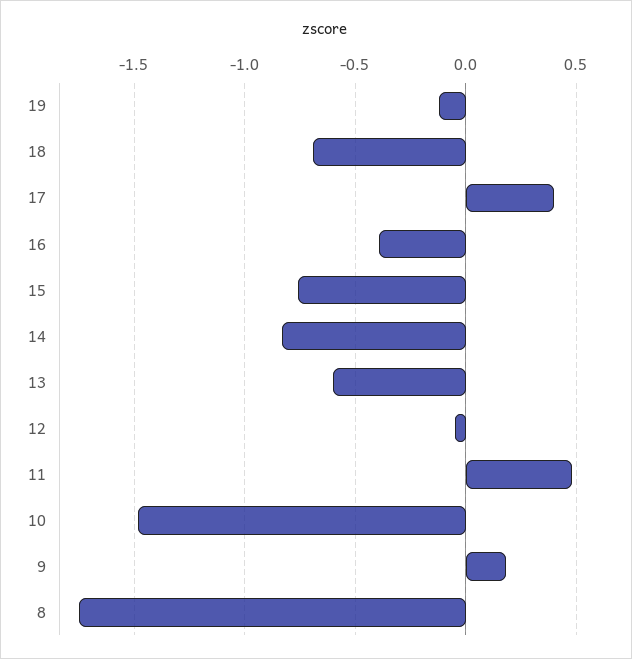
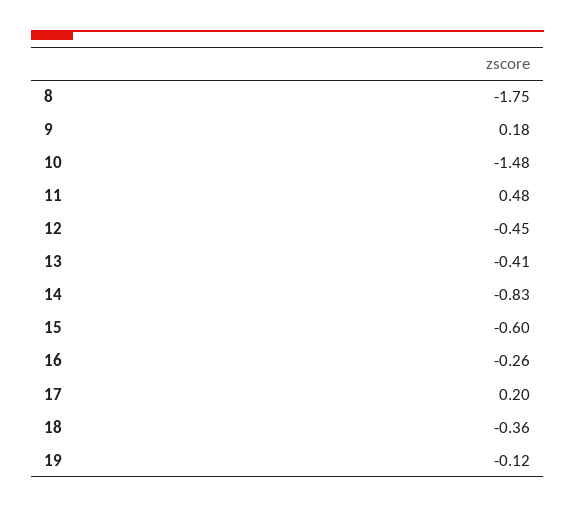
  {
    "19": -0.12,
-   "18": -0.7,
+   "18": -0.36,
-   "17": 0.4,
+   "17": 0.2,
-   "16": -0.4,
+   "16": -0.26,
-   "15": -0.75,
+   "15": -0.6,
    "14": -0.83,
-   "13": -0.6,
+   "13": -0.41,
-   "12": -0.05,
+   "12": -0.45,
    "11": 0.48,
    "10": -1.48,
    "9": 0.18,
    "8": -1.75
  }

